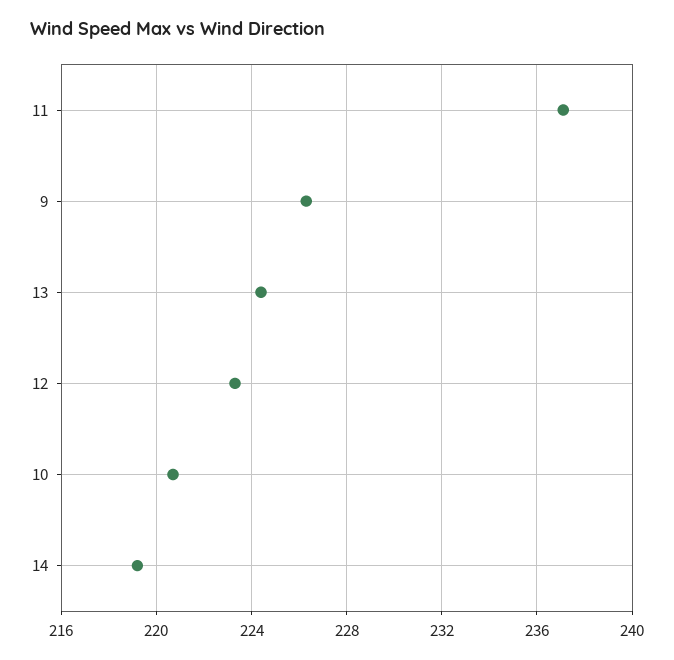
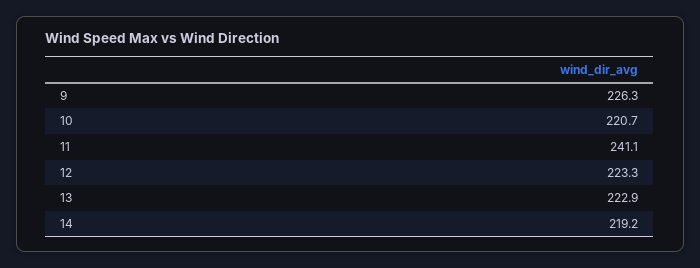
  {
-   "11": 237,
+   "11": 241.1,
    "9": 226.3,
-   "13": 224.5,
+   "13": 222.9,
    "12": 223.3,
    "10": 220.7,
    "14": 219.2
  }

